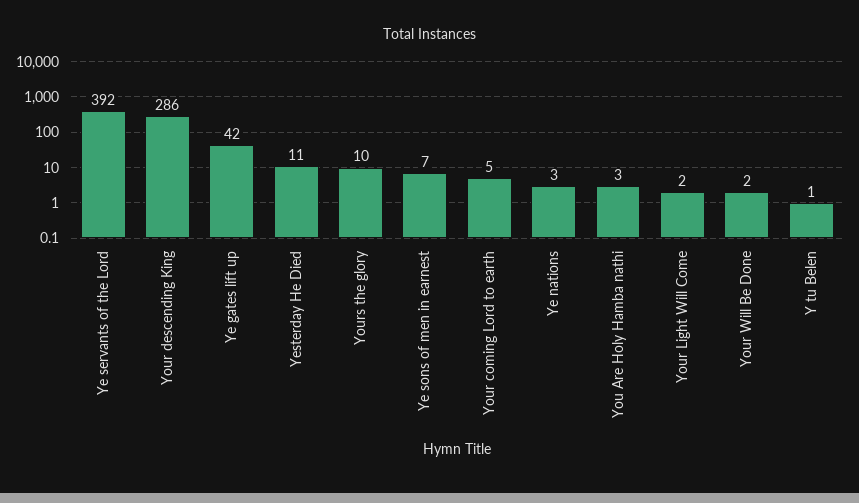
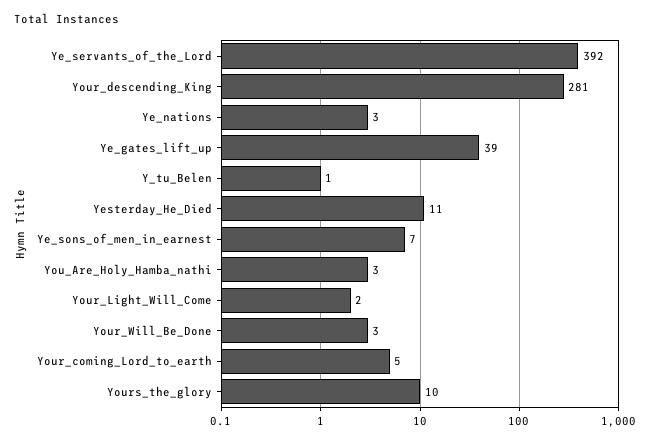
  {
    "Ye servants of the Lord": 392,
-   "Your descending King": 286,
+   "Your descending King": 281,
-   "Ye gates lift up": 42,
+   "Ye gates lift up": 39,
    "Yesterday He Died": 11,
    "Yours the glory": 10,
    "Ye sons of men in earnest": 7,
    "Your coming Lord to earth": 5,
    "Ye nations": 3,
    "You Are Holy Hamba nathi": 3,
    "Your Light Will Come": 2,
-   "Your Will Be Done": 2,
+   "Your Will Be Done": 3,
    "Y tu Belen": 1
  }

